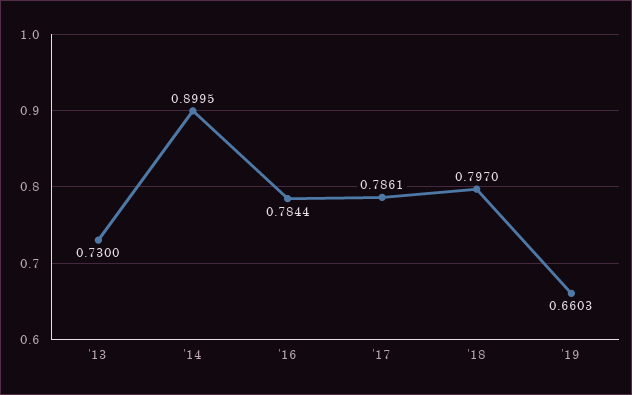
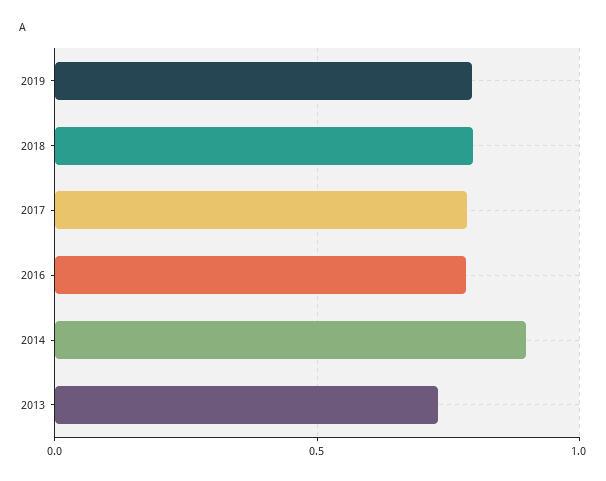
  {
    "'13": 0.73,
    "'14": 0.8995,
    "'16": 0.7844,
    "'17": 0.7861,
    "'18": 0.797,
-   "'19": 0.6603
+   "'19": 0.8
  }

